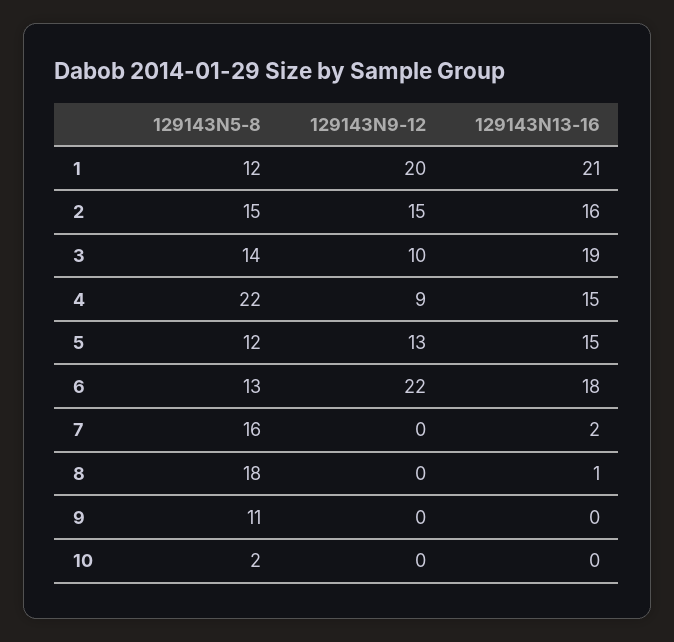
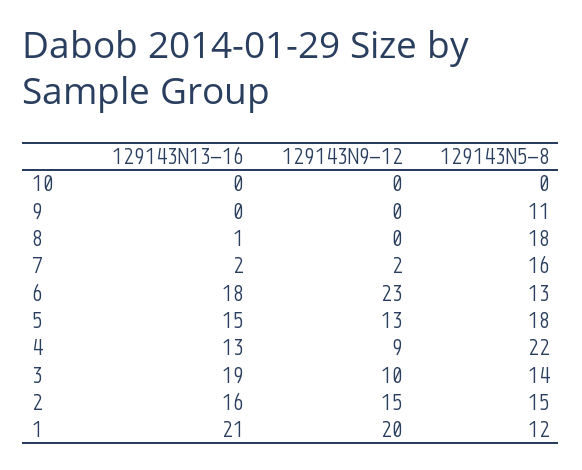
  {
    "129143N5-8": {
      "1": 12,
      "2": 15,
      "3": 14,
      "4": 22,
-     "5": 12,
+     "5": 18,
      "6": 13,
      "7": 16,
      "8": 18,
      "9": 11,
-     "10": 2
+     "10": 0
    },
    "129143N9-12": {
      "1": 20,
      "2": 15,
      "3": 10,
      "4": 9,
      "5": 13,
-     "6": 22,
+     "6": 23,
-     "7": 0,
+     "7": 2,
      "8": 0,
      "9": 0,
      "10": 0
    },
    "129143N13-16": {
      "1": 21,
      "2": 16,
      "3": 19,
-     "4": 15,
+     "4": 13,
      "5": 15,
      "6": 18,
      "7": 2,
      "8": 1,
      "9": 0,
      "10": 0
    }
  }

